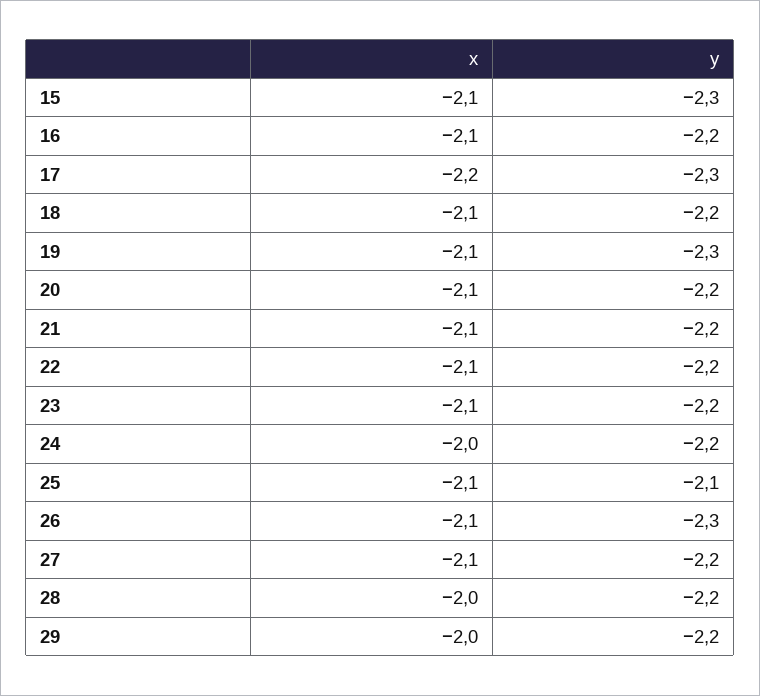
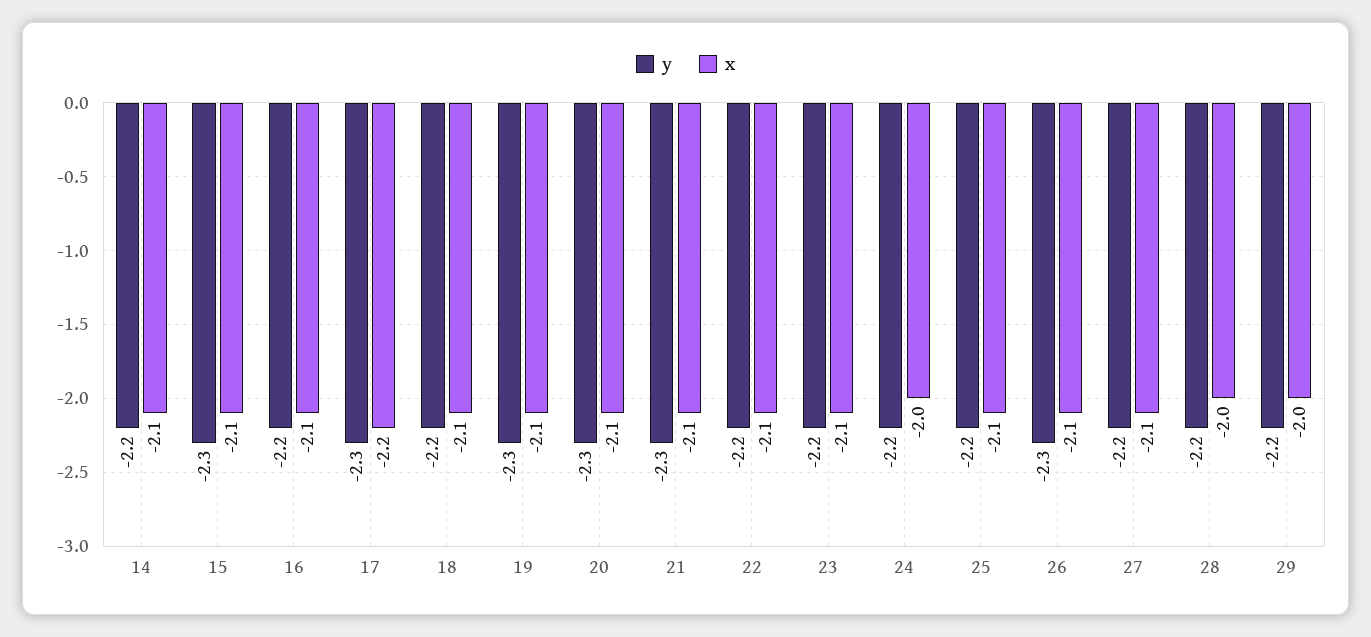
  {
    "x": {
      "15": -2.1,
      "16": -2.1,
      "17": -2.2,
      "18": -2.1,
      "19": -2.1,
      "20": -2.1,
      "21": -2.1,
      "22": -2.1,
      "23": -2.1,
      "24": -2,
      "25": -2.1,
      "26": -2.1,
      "27": -2.1,
      "28": -2,
-     "29": -2
+     "29": -2,
+     "14": -2.1
    },
    "y": {
      "15": -2.3,
      "16": -2.2,
      "17": -2.3,
      "18": -2.2,
      "19": -2.3,
-     "20": -2.2,
+     "20": -2.3,
-     "21": -2.2,
+     "21": -2.3,
      "22": -2.2,
      "23": -2.2,
      "24": -2.2,
-     "25": -2.1,
+     "25": -2.2,
      "26": -2.3,
      "27": -2.2,
      "28": -2.2,
-     "29": -2.2
+     "29": -2.2,
+     "14": -2.2
    }
  }

